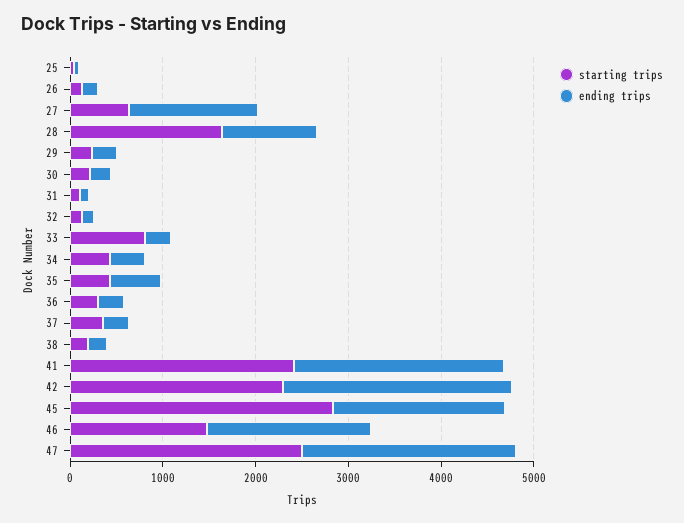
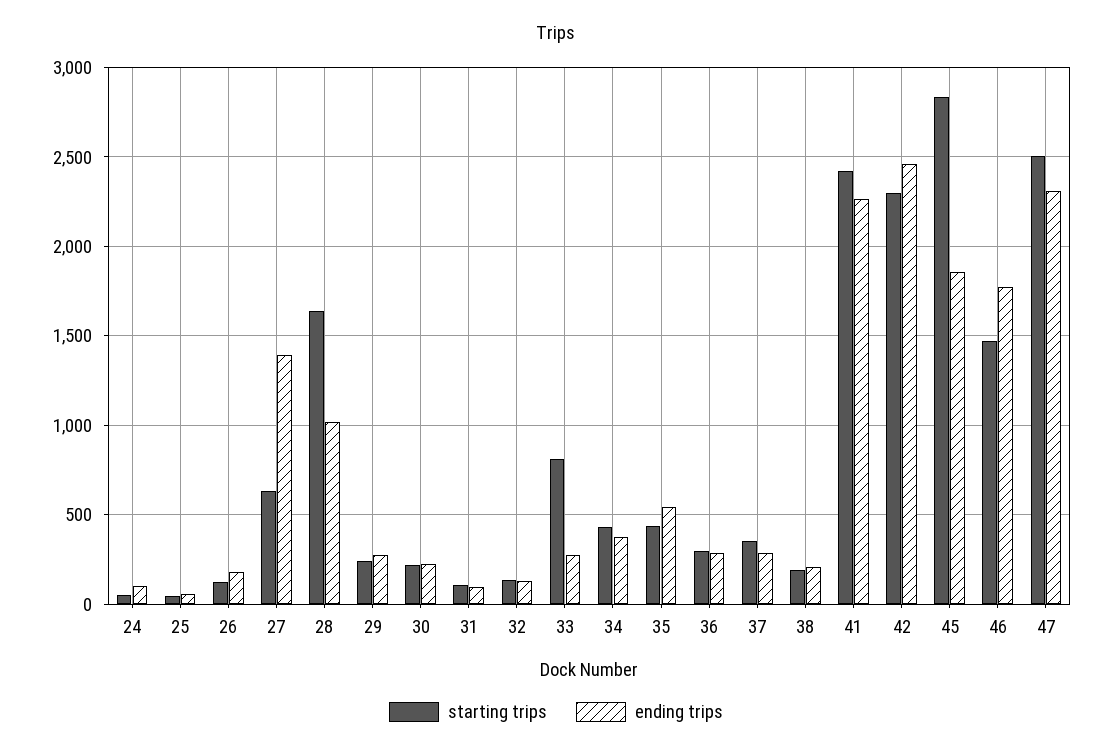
  {
    "starting trips": {
      "25": 50,
      "26": 100,
      "27": 650,
      "28": 1650,
      "29": 250,
      "30": 200,
      "31": 100,
      "32": 150,
      "33": 800,
      "34": 450,
      "35": 450,
      "36": 300,
      "37": 350,
      "38": 200,
      "41": 2400,
      "42": 2300,
      "45": 2850,
      "46": 1450,
-     "47": 2500
+     "47": 2500,
+     "24": 50
    },
    "ending trips": {
      "25": 50,
      "26": 200,
      "27": 1400,
      "28": 1000,
      "29": 250,
      "30": 250,
      "31": 100,
      "32": 150,
      "33": 250,
      "34": 350,
      "35": 550,
      "36": 300,
      "37": 300,
      "38": 200,
      "41": 2250,
      "42": 2450,
      "45": 1850,
      "46": 1750,
-     "47": 2300
+     "47": 2300,
+     "24": 100
    }
  }

